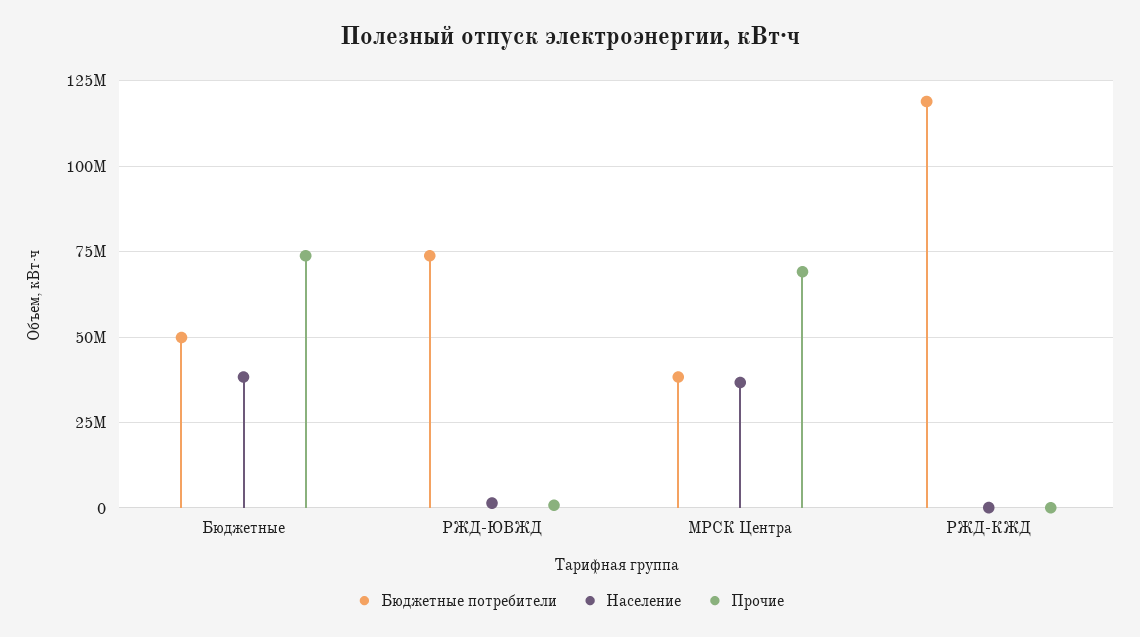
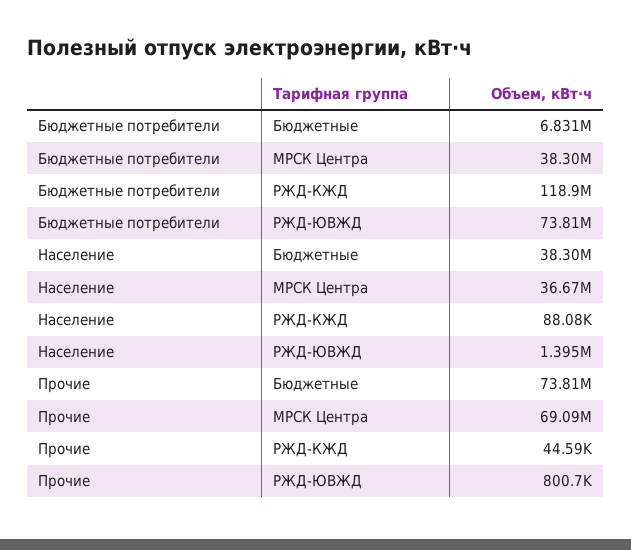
  {
    "Бюджетные потребители": {
-     "Бюджетные": 50000000,
+     "Бюджетные": 6831000,
      "РЖД-ЮВЖД": 73810000,
      "МРСК Центра": 38300000,
      "РЖД-КЖД": 118900000
    },
    "Население": {
      "Бюджетные": 38300000,
      "РЖД-ЮВЖД": 1395000,
      "МРСК Центра": 36670000,
      "РЖД-КЖД": 88080
    },
    "Прочие": {
      "Бюджетные": 73810000,
      "РЖД-ЮВЖД": 800700,
      "МРСК Центра": 69090000,
      "РЖД-КЖД": 44590
    }
  }

